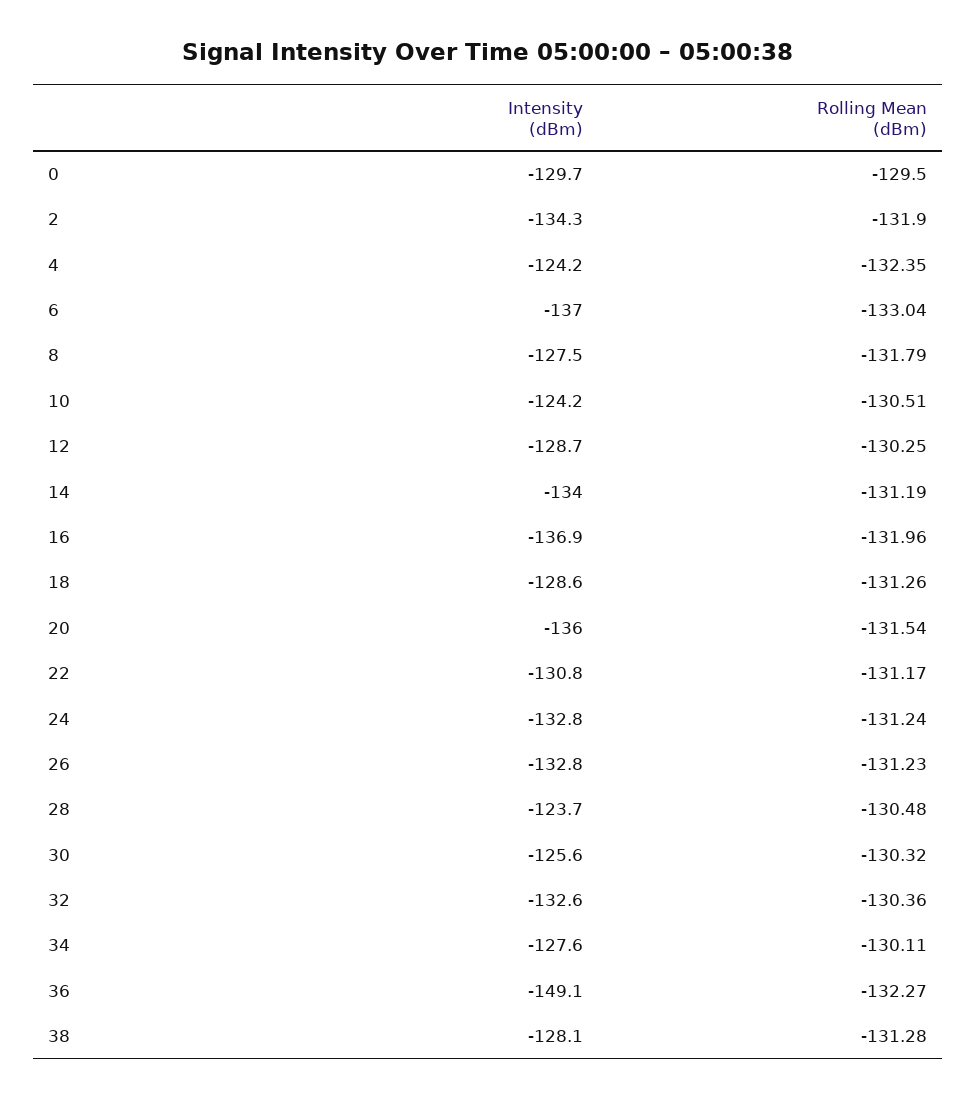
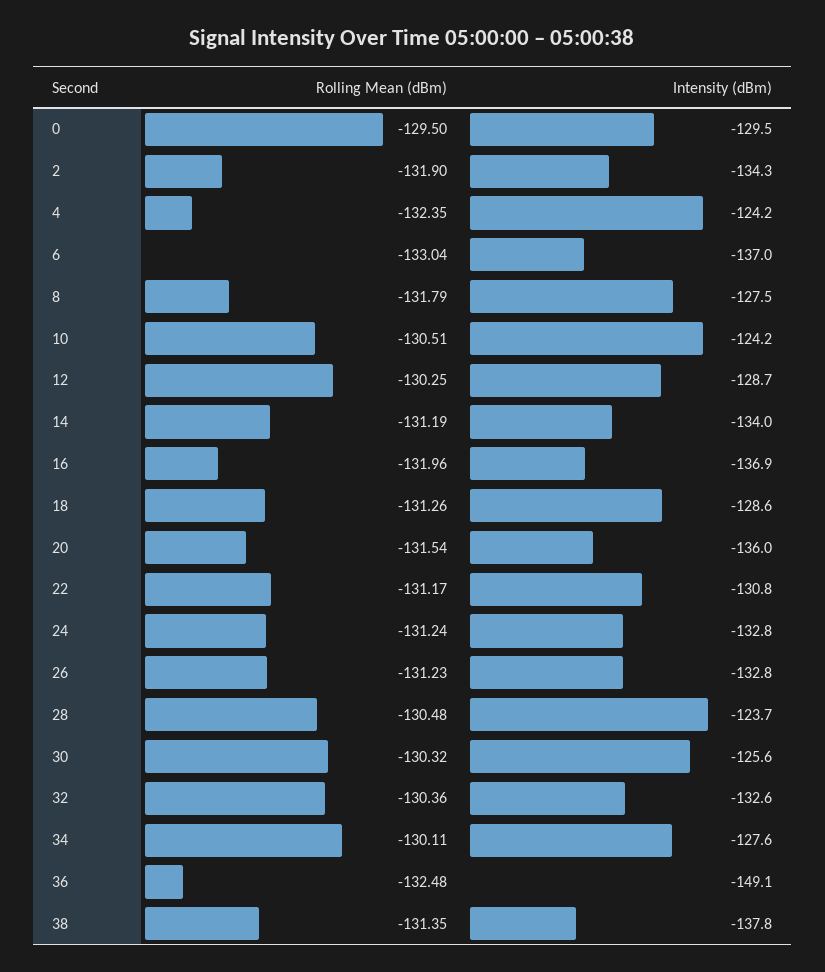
  {
    "Intensity (dBm)": {
-     "0": -129.7,
+     "0": -129.5,
      "2": -134.3,
      "4": -124.2,
      "6": -137,
      "8": -127.5,
      "10": -124.2,
      "12": -128.7,
      "14": -134,
      "16": -136.9,
      "18": -128.6,
      "20": -136,
      "22": -130.8,
      "24": -132.8,
      "26": -132.8,
      "28": -123.7,
      "30": -125.6,
      "32": -132.6,
      "34": -127.6,
      "36": -149.1,
-     "38": -128.1
+     "38": -137.8
    },
    "Rolling Mean (dBm)": {
      "0": -129.5,
      "2": -131.9,
      "4": -132.35,
      "6": -133.04,
      "8": -131.79,
      "10": -130.51,
      "12": -130.25,
      "14": -131.19,
      "16": -131.96,
      "18": -131.26,
      "20": -131.54,
      "22": -131.17,
      "24": -131.24,
      "26": -131.23,
      "28": -130.48,
      "30": -130.32,
      "32": -130.36,
      "34": -130.11,
-     "36": -132.27,
+     "36": -132.48,
-     "38": -131.28
+     "38": -131.35
    }
  }

